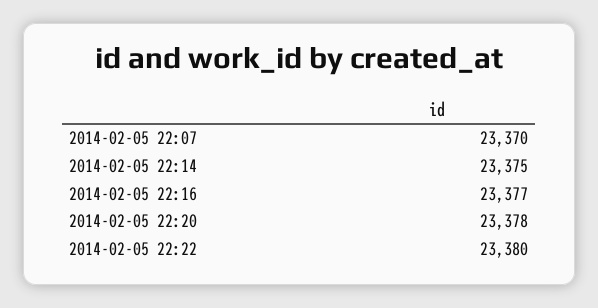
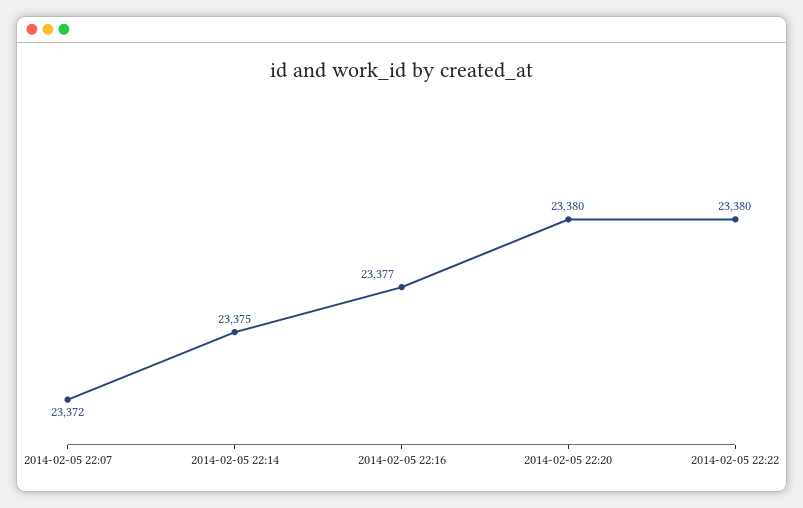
  {
-   "2014-02-05 22:07": 23370,
+   "2014-02-05 22:07": 23372,
    "2014-02-05 22:14": 23375,
    "2014-02-05 22:16": 23377,
-   "2014-02-05 22:20": 23378,
+   "2014-02-05 22:20": 23380,
    "2014-02-05 22:22": 23380
  }

